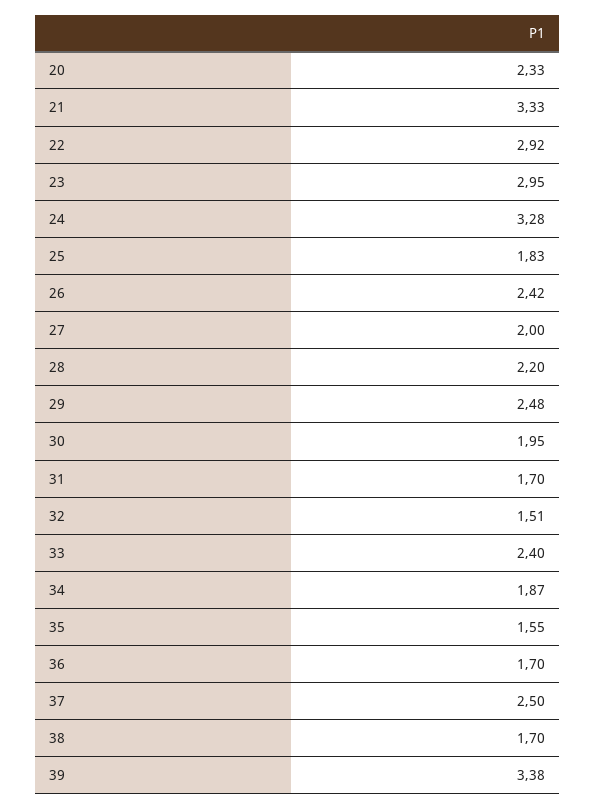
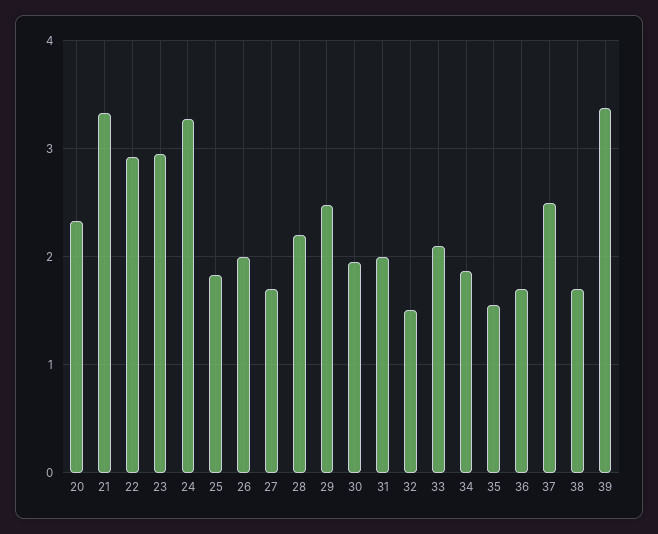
  {
    "20": 2.33,
    "21": 3.33,
    "22": 2.92,
    "23": 2.95,
    "24": 3.28,
    "25": 1.83,
-   "26": 2.42,
+   "26": 2,
-   "27": 2,
+   "27": 1.7,
    "28": 2.2,
    "29": 2.48,
    "30": 1.95,
-   "31": 1.7,
+   "31": 2,
    "32": 1.51,
-   "33": 2.4,
+   "33": 2.1,
    "34": 1.87,
    "35": 1.55,
    "36": 1.7,
    "37": 2.5,
    "38": 1.7,
    "39": 3.38
  }

